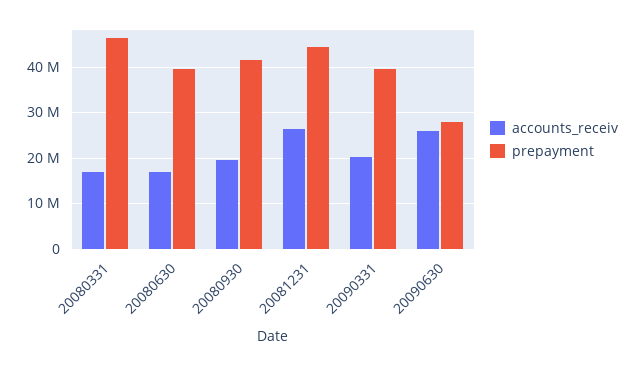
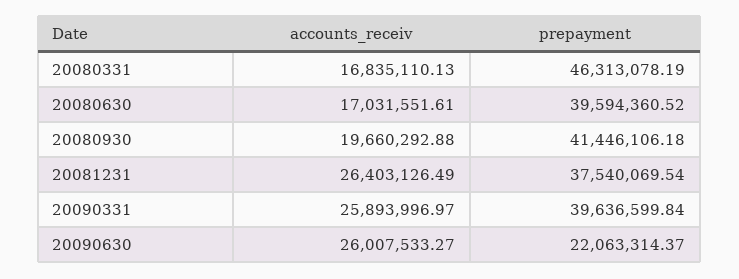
  {
    "accounts_receiv": {
      "20080331": 16835110.13,
      "20080630": 17031551.61,
      "20080930": 19660292.88,
      "20081231": 26403126.49,
-     "20090331": 20000000,
+     "20090331": 25893996.97,
      "20090630": 26007533.27
    },
    "prepayment": {
      "20080331": 46313078.19,
      "20080630": 39594360.52,
      "20080930": 41446106.18,
-     "20081231": 44000000,
+     "20081231": 37540069.54,
      "20090331": 39636599.84,
-     "20090630": 28000000
+     "20090630": 22063314.37
    }
  }

